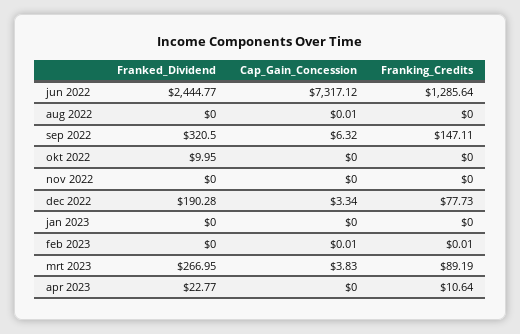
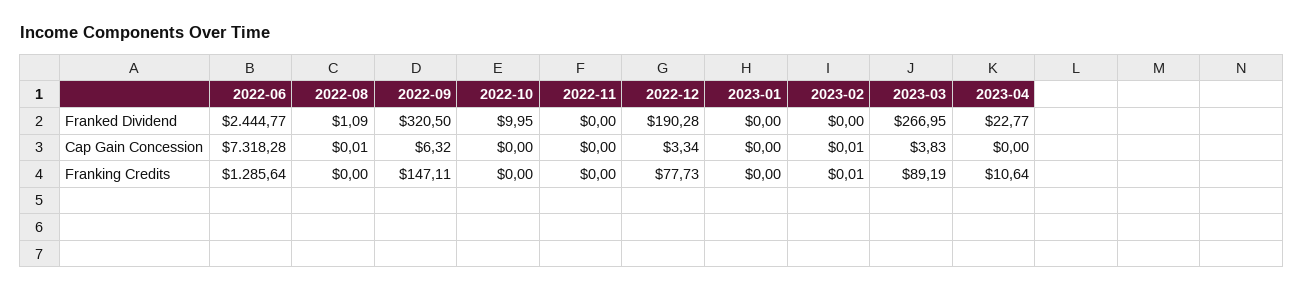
  {
    "Franked_Dividend": {
      "jun 2022": 2444.77,
-     "aug 2022": 0,
+     "aug 2022": 1.09,
      "sep 2022": 320.5,
      "okt 2022": 9.95,
      "nov 2022": 0,
      "dec 2022": 190.28,
      "jan 2023": 0,
      "feb 2023": 0,
      "mrt 2023": 266.95,
      "apr 2023": 22.77
    },
    "Cap_Gain_Concession": {
-     "jun 2022": 7317.12,
+     "jun 2022": 7318.28,
      "aug 2022": 0.01,
      "sep 2022": 6.32,
      "okt 2022": 0,
      "nov 2022": 0,
      "dec 2022": 3.34,
      "jan 2023": 0,
      "feb 2023": 0.01,
      "mrt 2023": 3.83,
      "apr 2023": 0
    },
    "Franking_Credits": {
      "jun 2022": 1285.64,
      "aug 2022": 0,
      "sep 2022": 147.11,
      "okt 2022": 0,
      "nov 2022": 0,
      "dec 2022": 77.73,
      "jan 2023": 0,
      "feb 2023": 0.01,
      "mrt 2023": 89.19,
      "apr 2023": 10.64
    }
  }

